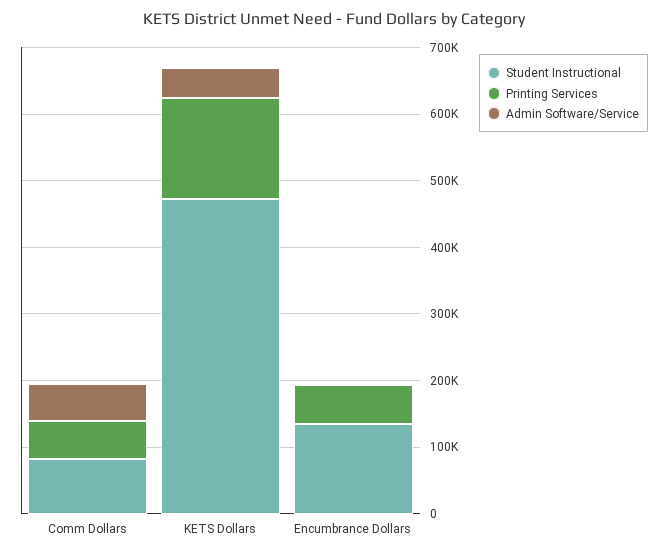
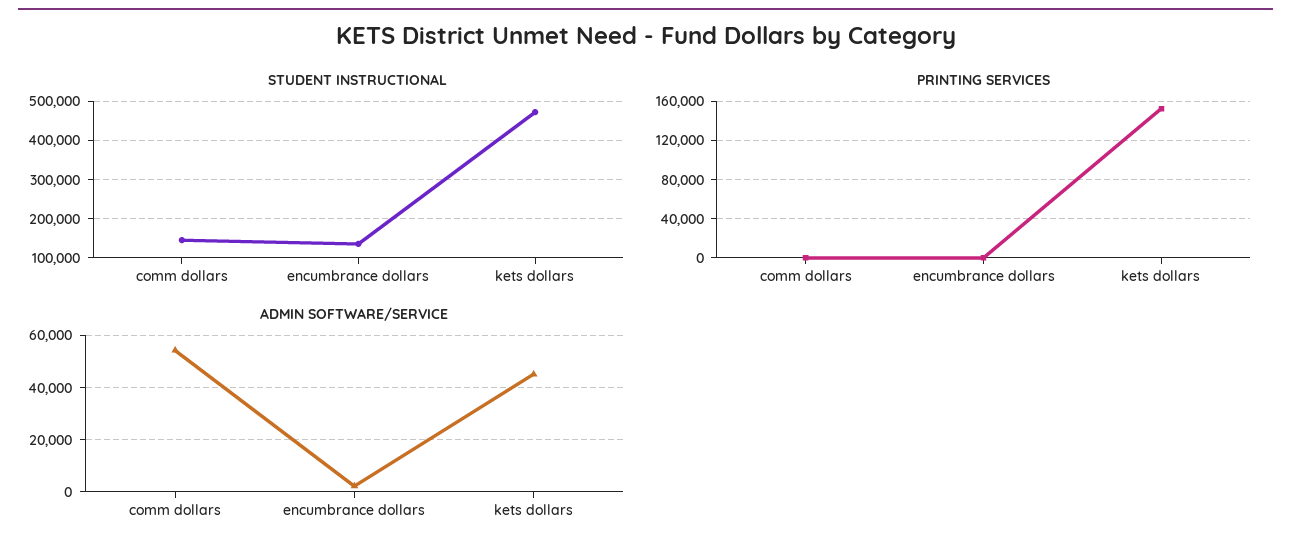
  {
    "Student Instructional": {
-     "Comm Dollars": 80000,
+     "Comm Dollars": 140000,
      "KETS Dollars": 480000,
      "Encumbrance Dollars": 140000
    },
    "Printing Services": {
-     "Comm Dollars": 60000,
+     "Comm Dollars": 0,
      "KETS Dollars": 150000,
-     "Encumbrance Dollars": 60000
+     "Encumbrance Dollars": 0
    },
    "Admin Software/Service": {
      "Comm Dollars": 55000,
      "KETS Dollars": 45000,
      "Encumbrance Dollars": 2500
    }
  }

